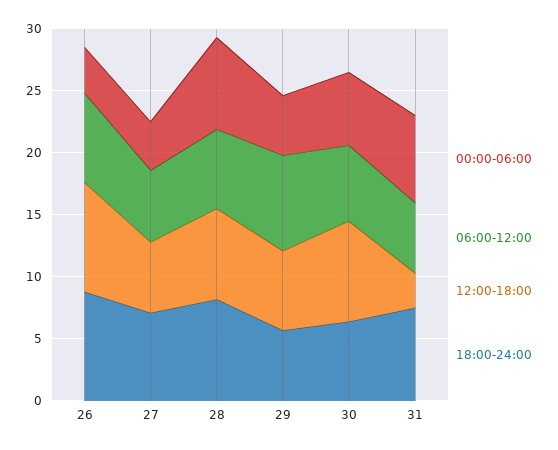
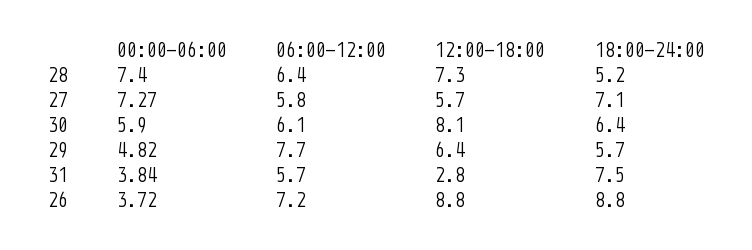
  {
    "00:00-06:00": {
      "26": 3.72,
-     "27": 4,
+     "27": 7.27,
      "28": 7.4,
      "29": 4.82,
      "30": 5.9,
-     "31": 7
+     "31": 3.84
    },
    "06:00-12:00": {
      "26": 7.2,
      "27": 5.8,
      "28": 6.4,
      "29": 7.7,
      "30": 6.1,
      "31": 5.7
    },
    "12:00-18:00": {
      "26": 8.8,
      "27": 5.7,
      "28": 7.3,
      "29": 6.4,
      "30": 8.1,
      "31": 2.8
    },
    "18:00-24:00": {
      "26": 8.8,
      "27": 7.1,
-     "28": 8,
+     "28": 5.2,
      "29": 5.7,
      "30": 6.4,
      "31": 7.5
    }
  }

